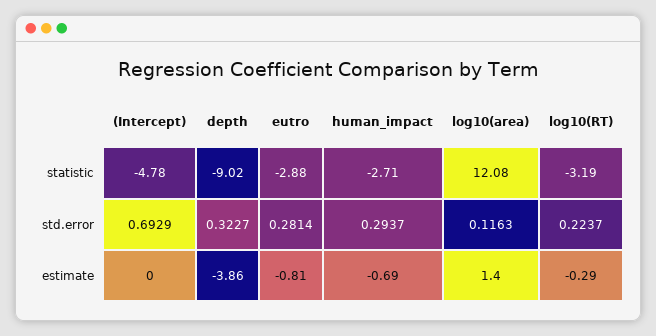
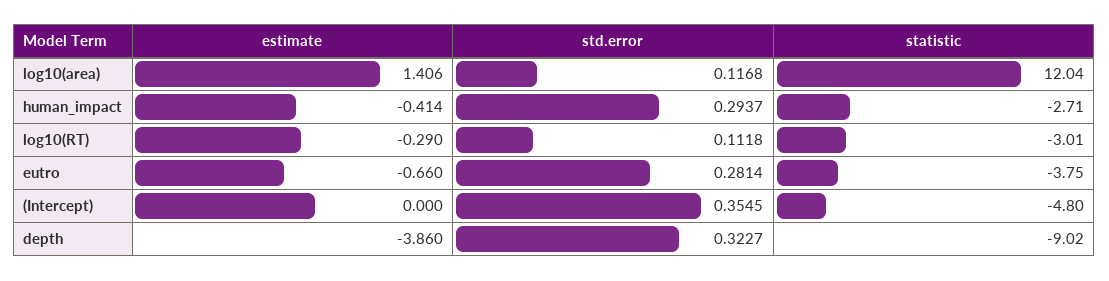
  {
    "(Intercept)": {
-     "statistic": -4.78,
+     "statistic": -4.8,
-     "std.error": 0.6929,
+     "std.error": 0.3545,
      "estimate": 0
    },
    "depth": {
      "statistic": -9.02,
      "std.error": 0.3227,
      "estimate": -3.86
    },
    "eutro": {
-     "statistic": -2.88,
+     "statistic": -3.75,
      "std.error": 0.2814,
-     "estimate": -0.81
+     "estimate": -0.66
    },
    "human_impact": {
      "statistic": -2.71,
      "std.error": 0.2937,
-     "estimate": -0.69
+     "estimate": -0.414
    },
    "log10(area)": {
-     "statistic": 12.08,
+     "statistic": 12.04,
-     "std.error": 0.1163,
+     "std.error": 0.1168,
-     "estimate": 1.4
+     "estimate": 1.406
    },
    "log10(RT)": {
-     "statistic": -3.19,
+     "statistic": -3.01,
-     "std.error": 0.2237,
+     "std.error": 0.1118,
      "estimate": -0.29
    }
  }

